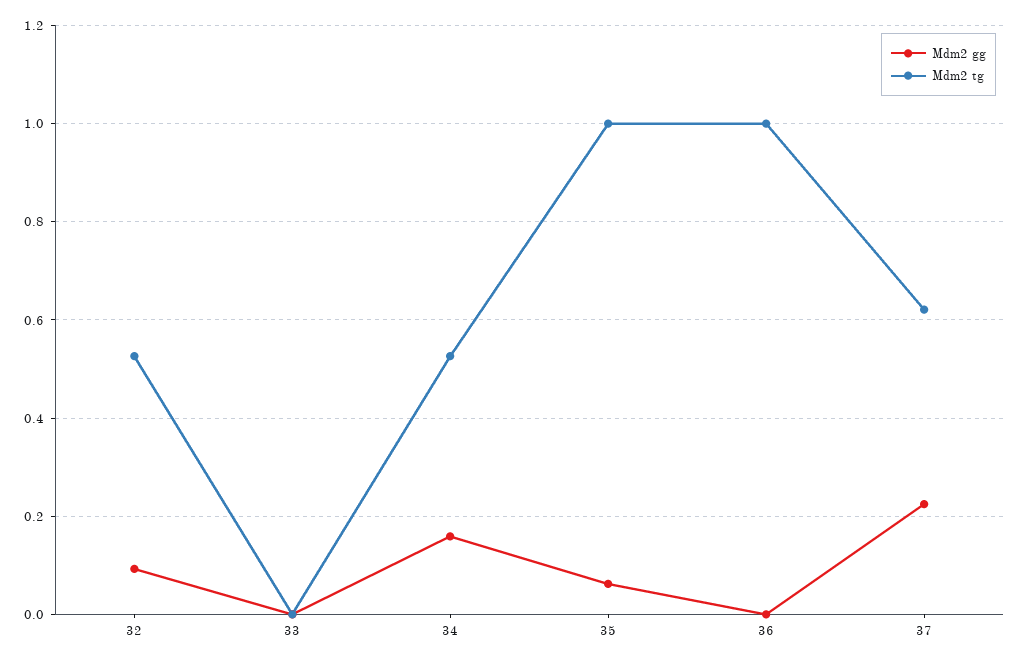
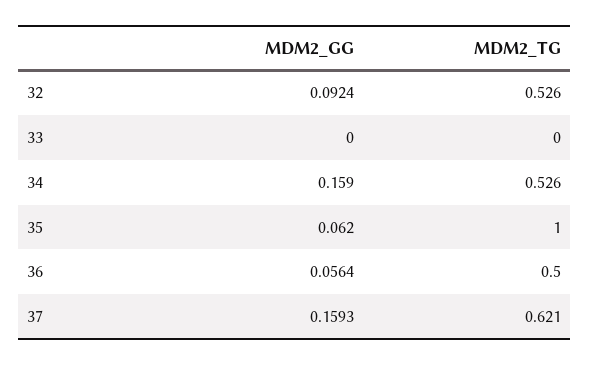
  {
    "Mdm2 gg": {
      "32": 0.0924,
      "33": 0,
      "34": 0.159,
      "35": 0.062,
-     "36": 0,
+     "36": 0.0564,
-     "37": 0.22
+     "37": 0.1593
    },
    "Mdm2 tg": {
      "32": 0.526,
      "33": 0,
      "34": 0.526,
      "35": 1,
-     "36": 1,
+     "36": 0.5,
      "37": 0.621
    }
  }

